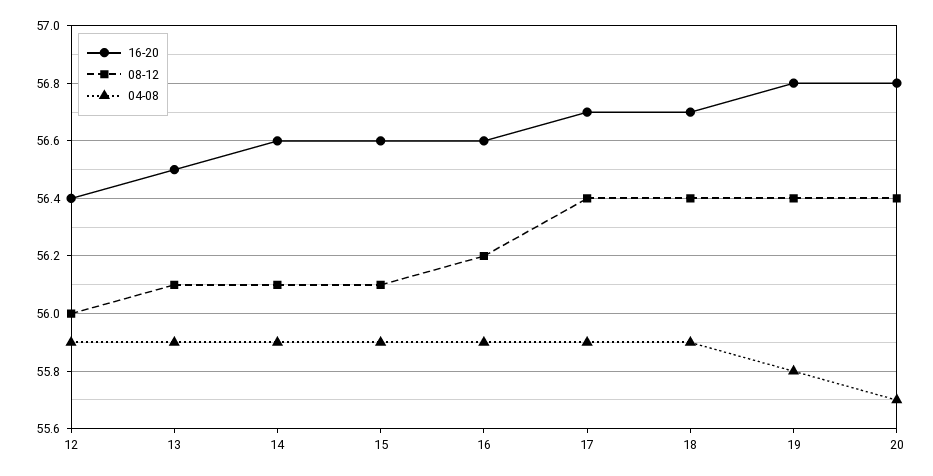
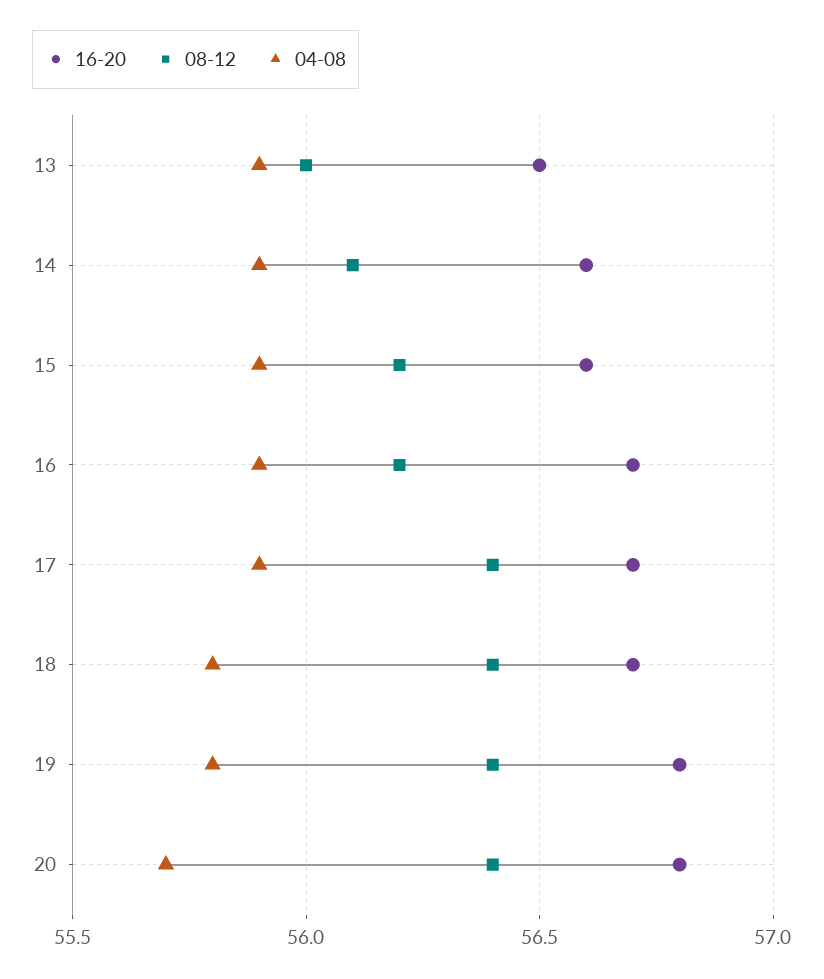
  {
    "16-20": {
-     "12": 56.4,
      "13": 56.5,
      "14": 56.6,
      "15": 56.6,
-     "16": 56.6,
+     "16": 56.7,
      "17": 56.7,
      "18": 56.7,
      "19": 56.8,
      "20": 56.8
    },
    "08-12": {
-     "12": 56,
-     "13": 56.1,
+     "13": 56,
      "14": 56.1,
-     "15": 56.1,
+     "15": 56.2,
      "16": 56.2,
      "17": 56.4,
      "18": 56.4,
      "19": 56.4,
      "20": 56.4
    },
    "04-08": {
-     "12": 55.9,
      "13": 55.9,
      "14": 55.9,
      "15": 55.9,
      "16": 55.9,
      "17": 55.9,
-     "18": 55.9,
+     "18": 55.8,
      "19": 55.8,
      "20": 55.7
    }
  }

